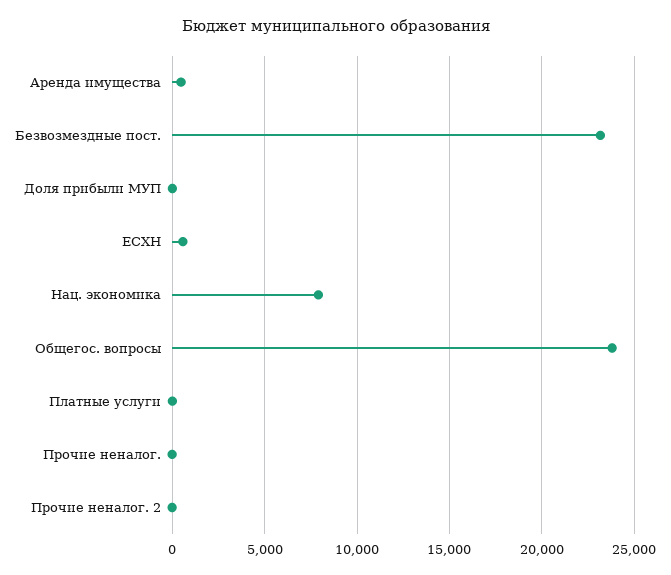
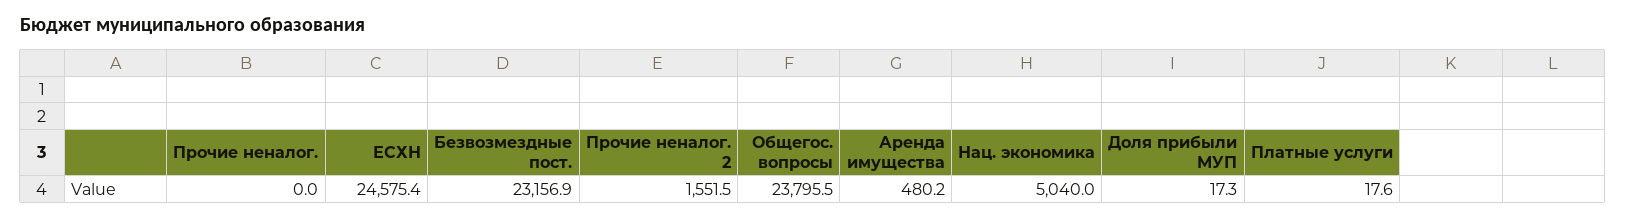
  {
    "Аренда имущества": 480.2,
    "Безвозмездные пост.": 23156.9,
    "Доля прибыли МУП": 17.3,
-   "ЕСХН": 500,
+   "ЕСХН": 24575.4,
-   "Нац. экономика": 8000,
+   "Нац. экономика": 5040,
    "Общегос. вопросы": 23795.5,
    "Платные услуги": 17.6,
    "Прочие неналог.": 0,
-   "Прочие неналог. 2": 0
+   "Прочие неналог. 2": 1551.5
  }

